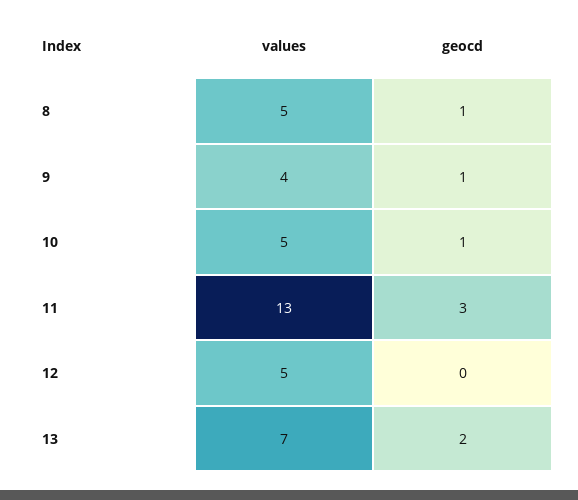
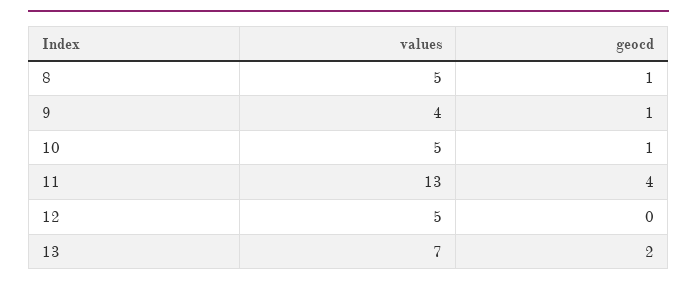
  {
    "values": {
      "8": 5,
      "9": 4,
      "10": 5,
      "11": 13,
      "12": 5,
      "13": 7
    },
    "geocd": {
      "8": 1,
      "9": 1,
      "10": 1,
-     "11": 3,
+     "11": 4,
      "12": 0,
      "13": 2
    }
  }

